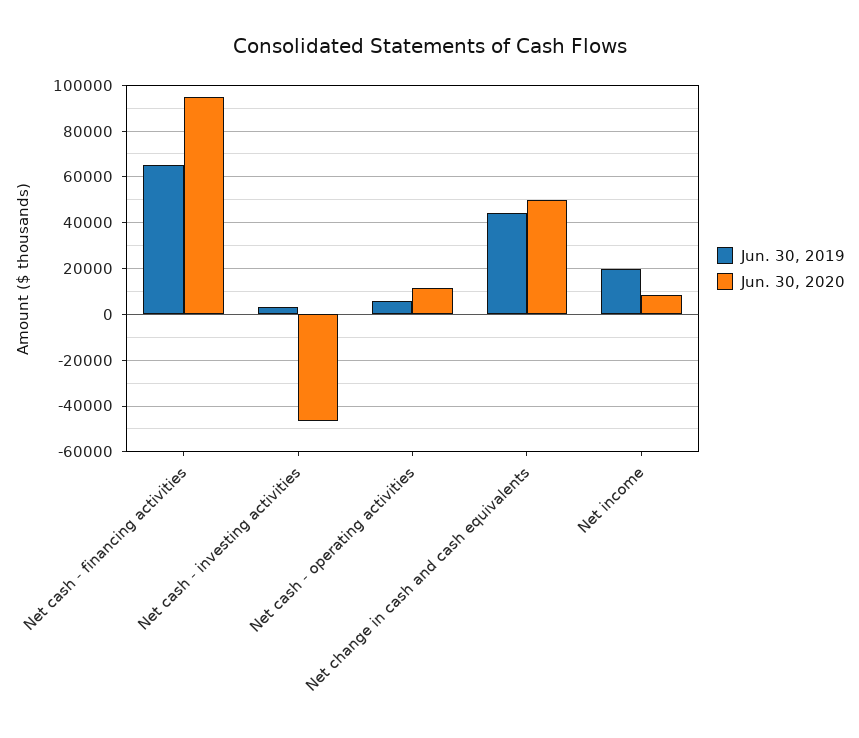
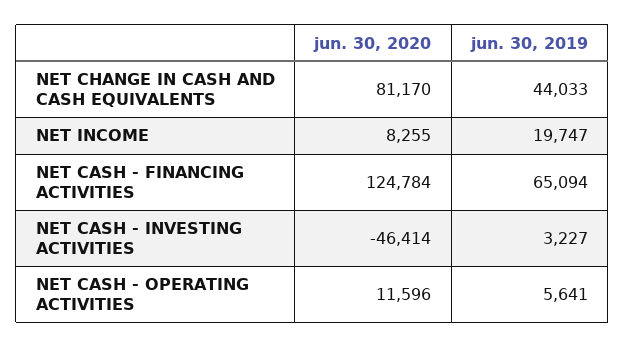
  {
    "Jun. 30, 2019": {
      "Net cash - financing activities": 65094,
      "Net cash - investing activities": 3227,
      "Net cash - operating activities": 5641,
      "Net change in cash and cash equivalents": 44033,
      "Net income": 19747
    },
    "Jun. 30, 2020": {
-     "Net cash - financing activities": 95000,
+     "Net cash - financing activities": 124784,
      "Net cash - investing activities": -46414,
      "Net cash - operating activities": 11596,
-     "Net change in cash and cash equivalents": 50000,
+     "Net change in cash and cash equivalents": 81170,
      "Net income": 8255
    }
  }

